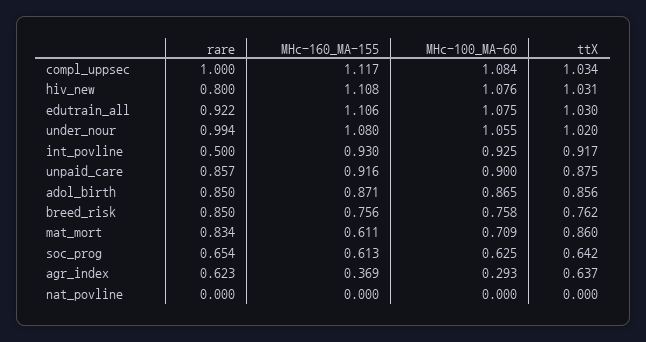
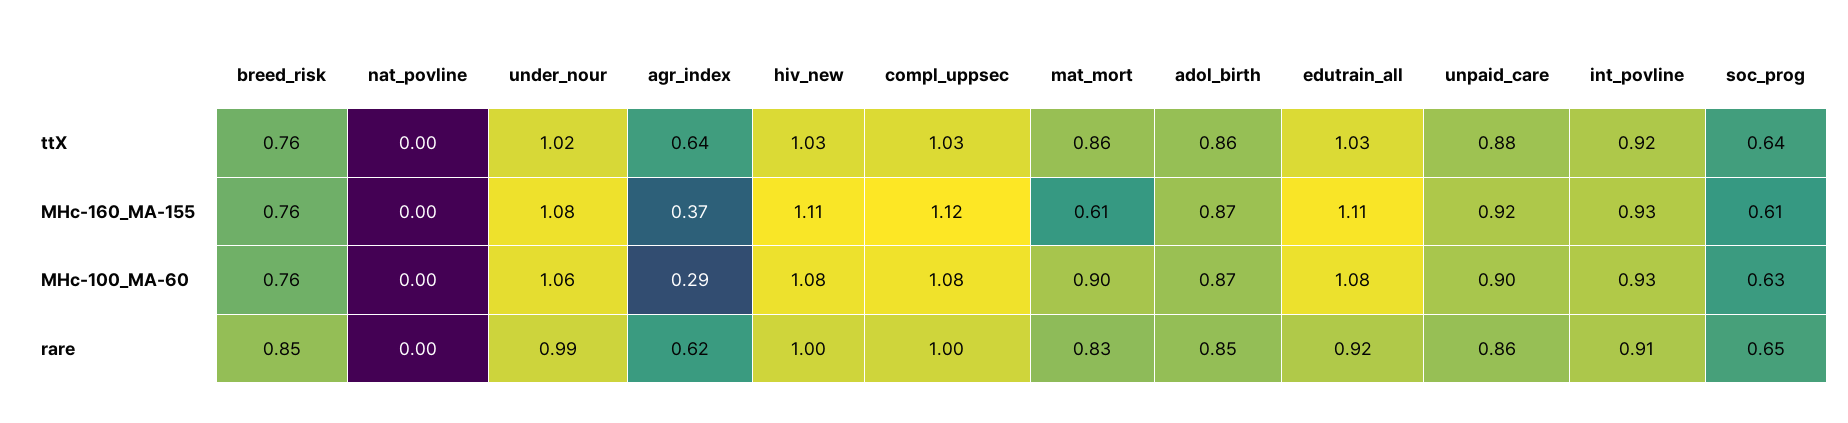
  {
    "rare": {
      "compl_uppsec": 1,
-     "hiv_new": 0.8,
+     "hiv_new": 1,
      "edutrain_all": 0.922,
      "under_nour": 0.994,
-     "int_povline": 0.5,
+     "int_povline": 0.91,
      "unpaid_care": 0.857,
      "adol_birth": 0.85,
      "breed_risk": 0.85,
      "mat_mort": 0.834,
      "soc_prog": 0.654,
      "agr_index": 0.623,
      "nat_povline": 0
    },
    "MHc-160_MA-155": {
      "compl_uppsec": 1.117,
      "hiv_new": 1.108,
      "edutrain_all": 1.106,
      "under_nour": 1.08,
      "int_povline": 0.93,
      "unpaid_care": 0.916,
      "adol_birth": 0.871,
      "breed_risk": 0.756,
      "mat_mort": 0.611,
      "soc_prog": 0.613,
      "agr_index": 0.369,
      "nat_povline": 0
    },
    "MHc-100_MA-60": {
      "compl_uppsec": 1.084,
      "hiv_new": 1.076,
      "edutrain_all": 1.075,
      "under_nour": 1.055,
      "int_povline": 0.925,
      "unpaid_care": 0.9,
      "adol_birth": 0.865,
      "breed_risk": 0.758,
-     "mat_mort": 0.709,
+     "mat_mort": 0.9,
      "soc_prog": 0.625,
      "agr_index": 0.293,
      "nat_povline": 0
    },
    "ttX": {
      "compl_uppsec": 1.034,
      "hiv_new": 1.031,
      "edutrain_all": 1.03,
      "under_nour": 1.02,
      "int_povline": 0.917,
      "unpaid_care": 0.875,
      "adol_birth": 0.856,
      "breed_risk": 0.762,
      "mat_mort": 0.86,
      "soc_prog": 0.642,
      "agr_index": 0.637,
      "nat_povline": 0
    }
  }

